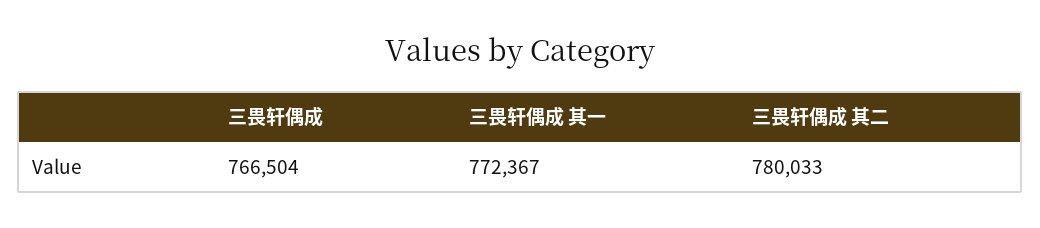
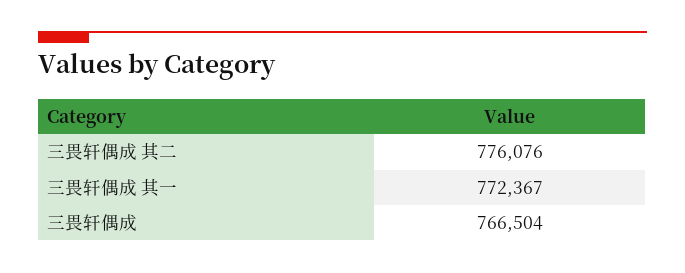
  {
    "三畏轩偶成": 766504,
    "三畏轩偶成 其一": 772367,
-   "三畏轩偶成 其二": 780033
+   "三畏轩偶成 其二": 776076
  }

